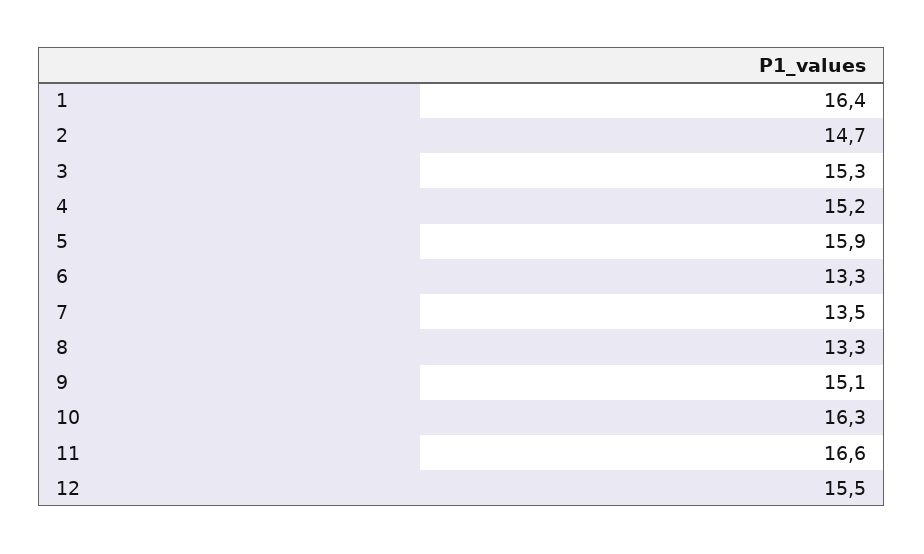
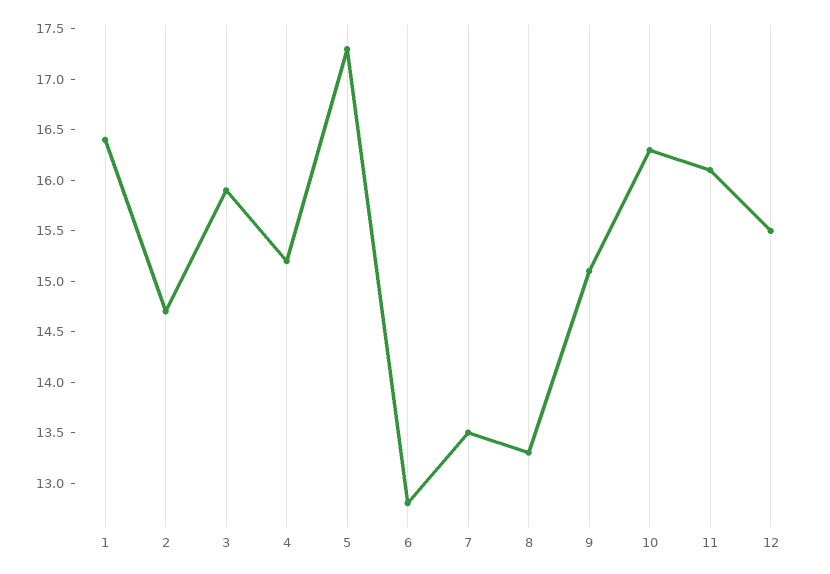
  {
    "1": 16.4,
    "2": 14.7,
-   "3": 15.3,
+   "3": 15.9,
    "4": 15.2,
-   "5": 15.9,
+   "5": 17.3,
-   "6": 13.3,
+   "6": 12.8,
    "7": 13.5,
    "8": 13.3,
    "9": 15.1,
    "10": 16.3,
-   "11": 16.6,
+   "11": 16.1,
    "12": 15.5
  }

